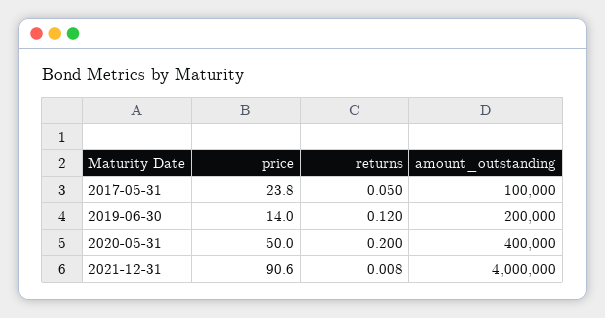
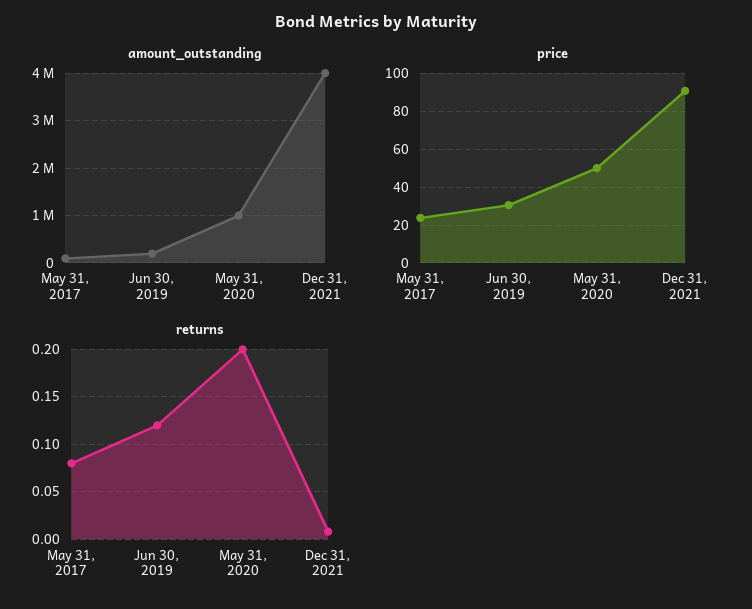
  {
    "price": {
      "2017-05-31": 23.8,
-     "2019-06-30": 14,
+     "2019-06-30": 30,
      "2020-05-31": 50,
      "2021-12-31": 90.6
    },
    "returns": {
-     "2017-05-31": 0.05,
+     "2017-05-31": 0.08,
      "2019-06-30": 0.12,
      "2020-05-31": 0.2,
      "2021-12-31": 0.008
    },
    "amount_outstanding": {
      "2017-05-31": 100000,
      "2019-06-30": 200000,
-     "2020-05-31": 400000,
+     "2020-05-31": 1000000,
      "2021-12-31": 4000000
    }
  }

